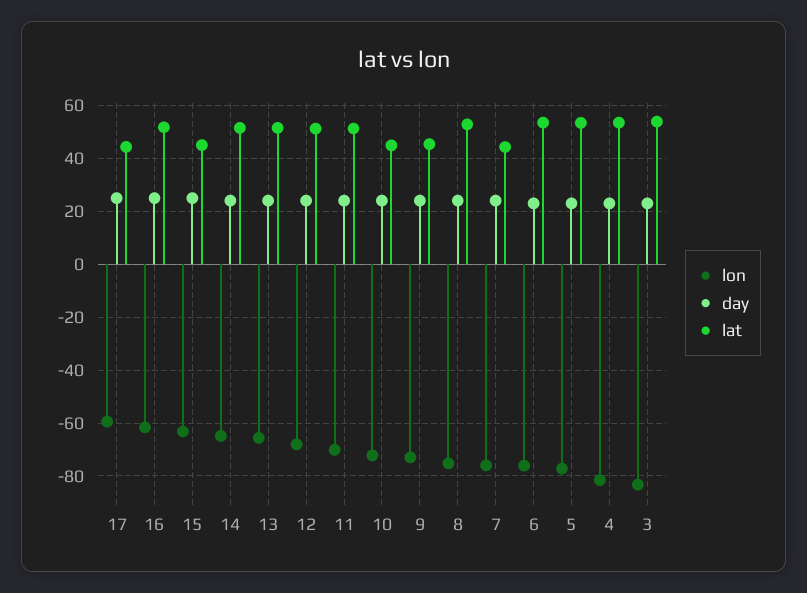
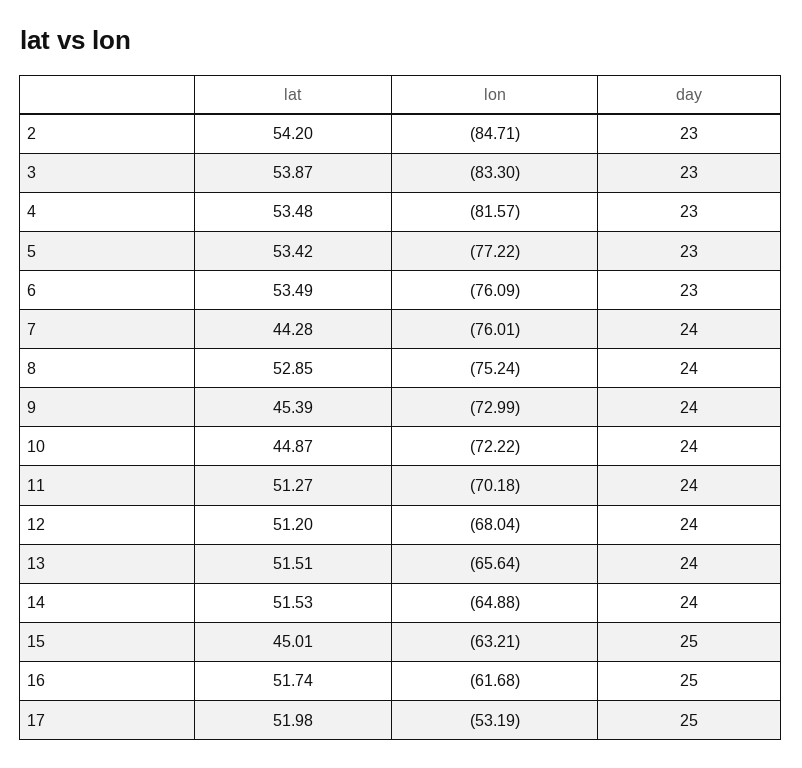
  {
    "lon": {
-     "17": -60,
+     "17": -53.19,
      "16": -61.68,
      "15": -63.21,
      "14": -64.88,
      "13": -65.64,
      "12": -68.04,
      "11": -70.18,
      "10": -72.22,
      "9": -72.99,
      "8": -75.24,
      "7": -76.01,
      "6": -76.09,
      "5": -77.22,
      "4": -81.57,
-     "3": -83.3
+     "3": -83.3,
+     "2": -84.71
    },
    "day": {
      "17": 25,
      "16": 25,
      "15": 25,
      "14": 24,
      "13": 24,
      "12": 24,
      "11": 24,
      "10": 24,
      "9": 24,
      "8": 24,
      "7": 24,
      "6": 23,
      "5": 23,
      "4": 23,
-     "3": 23
+     "3": 23,
+     "2": 23
    },
    "lat": {
-     "17": 45,
+     "17": 51.98,
      "16": 51.74,
      "15": 45.01,
      "14": 51.53,
      "13": 51.51,
      "12": 51.2,
      "11": 51.27,
      "10": 44.87,
      "9": 45.39,
      "8": 52.85,
      "7": 44.28,
      "6": 53.49,
      "5": 53.42,
      "4": 53.48,
-     "3": 53.87
+     "3": 53.87,
+     "2": 54.2
    }
  }

